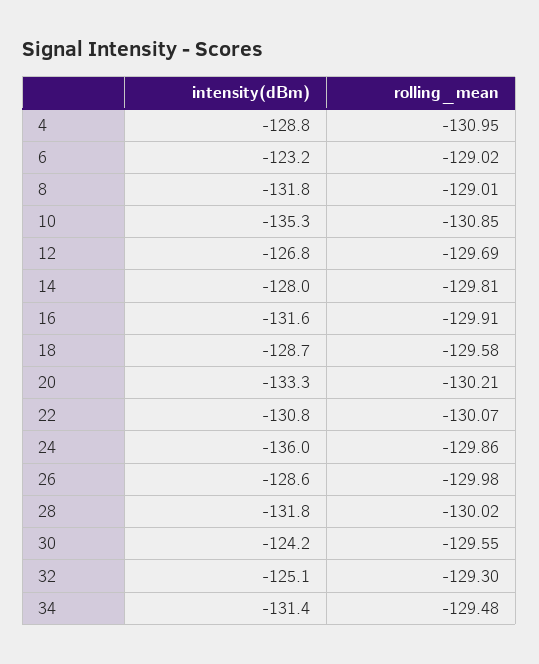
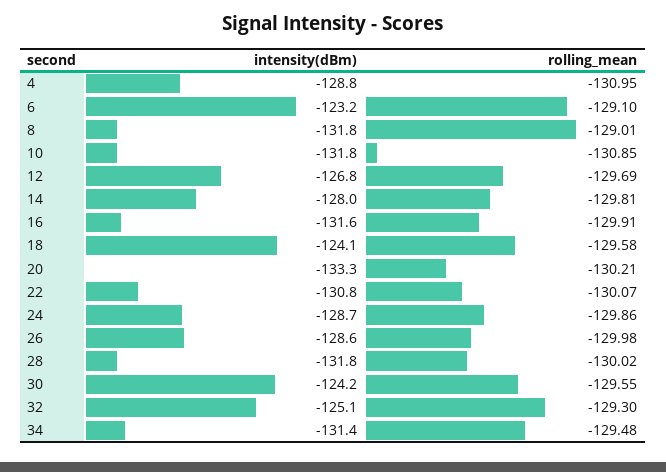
  {
    "intensity(dBm)": {
      "4": -128.8,
      "6": -123.2,
      "8": -131.8,
-     "10": -135.3,
+     "10": -131.8,
      "12": -126.8,
      "14": -128,
      "16": -131.6,
-     "18": -128.7,
+     "18": -124.1,
      "20": -133.3,
      "22": -130.8,
-     "24": -136,
+     "24": -128.7,
      "26": -128.6,
      "28": -131.8,
      "30": -124.2,
      "32": -125.1,
      "34": -131.4
    },
    "rolling_mean": {
      "4": -130.95,
-     "6": -129.02,
+     "6": -129.1,
      "8": -129.01,
      "10": -130.85,
      "12": -129.69,
      "14": -129.81,
      "16": -129.91,
      "18": -129.58,
      "20": -130.21,
      "22": -130.07,
      "24": -129.86,
      "26": -129.98,
      "28": -130.02,
      "30": -129.55,
      "32": -129.3,
      "34": -129.48
    }
  }

